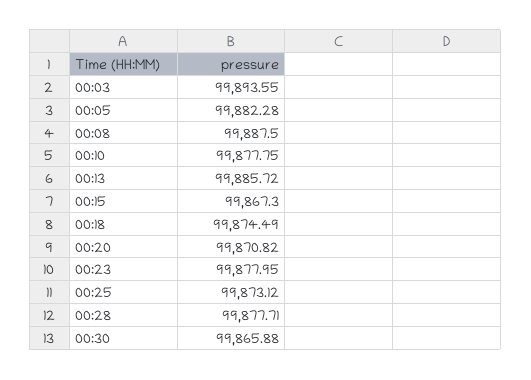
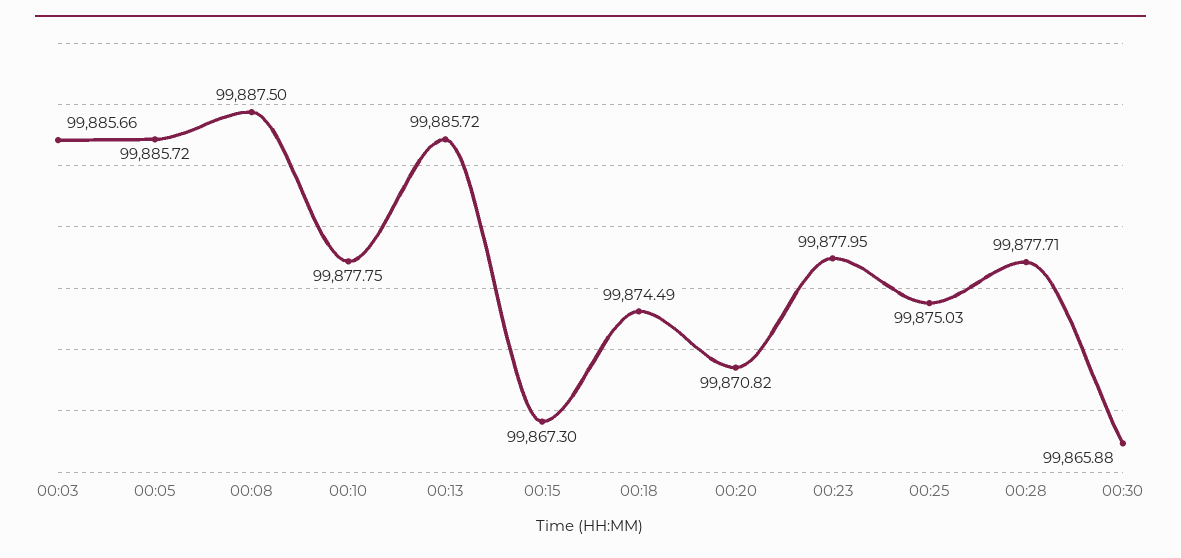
  {
-   "00:03": 99893.55,
+   "00:03": 99885.66,
-   "00:05": 99882.28,
+   "00:05": 99885.72,
    "00:08": 99887.5,
    "00:10": 99877.75,
    "00:13": 99885.72,
    "00:15": 99867.3,
    "00:18": 99874.49,
    "00:20": 99870.82,
    "00:23": 99877.95,
-   "00:25": 99873.12,
+   "00:25": 99875.03,
    "00:28": 99877.71,
    "00:30": 99865.88
  }

